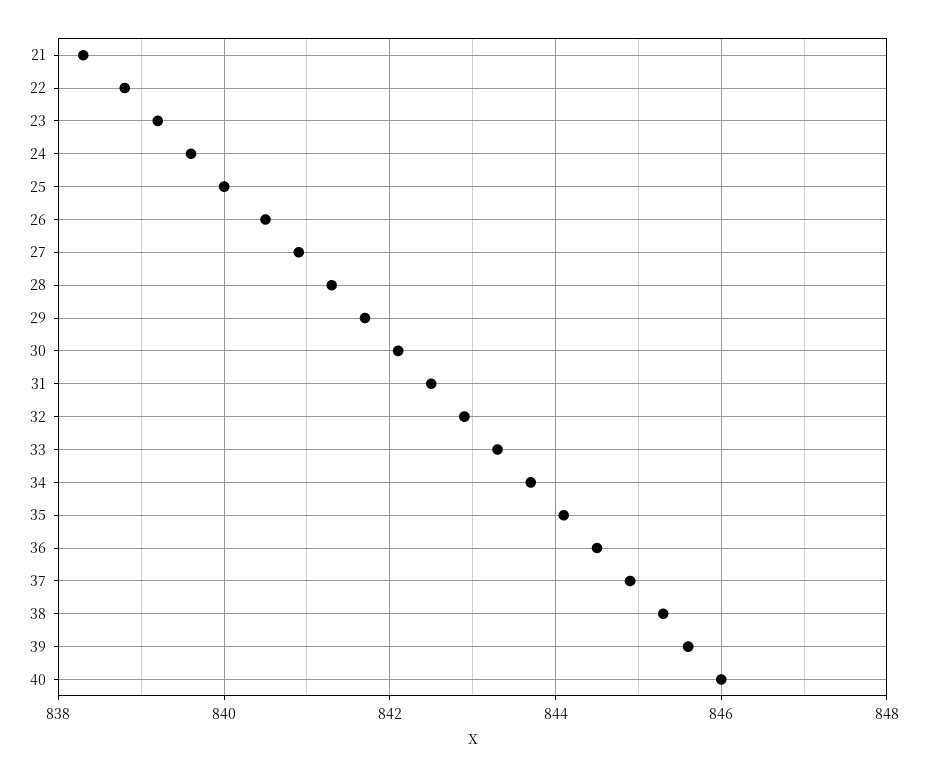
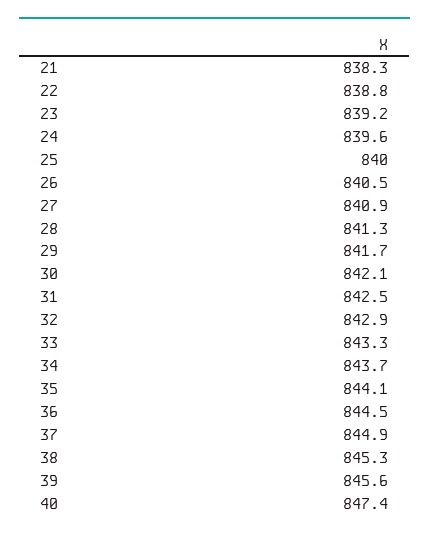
  {
    "21": 838.3,
    "22": 838.8,
    "23": 839.2,
    "24": 839.6,
    "25": 840,
    "26": 840.5,
    "27": 840.9,
    "28": 841.3,
    "29": 841.7,
    "30": 842.1,
    "31": 842.5,
    "32": 842.9,
    "33": 843.3,
    "34": 843.7,
    "35": 844.1,
    "36": 844.5,
    "37": 844.9,
    "38": 845.3,
    "39": 845.6,
-   "40": 846
+   "40": 847.4
  }

